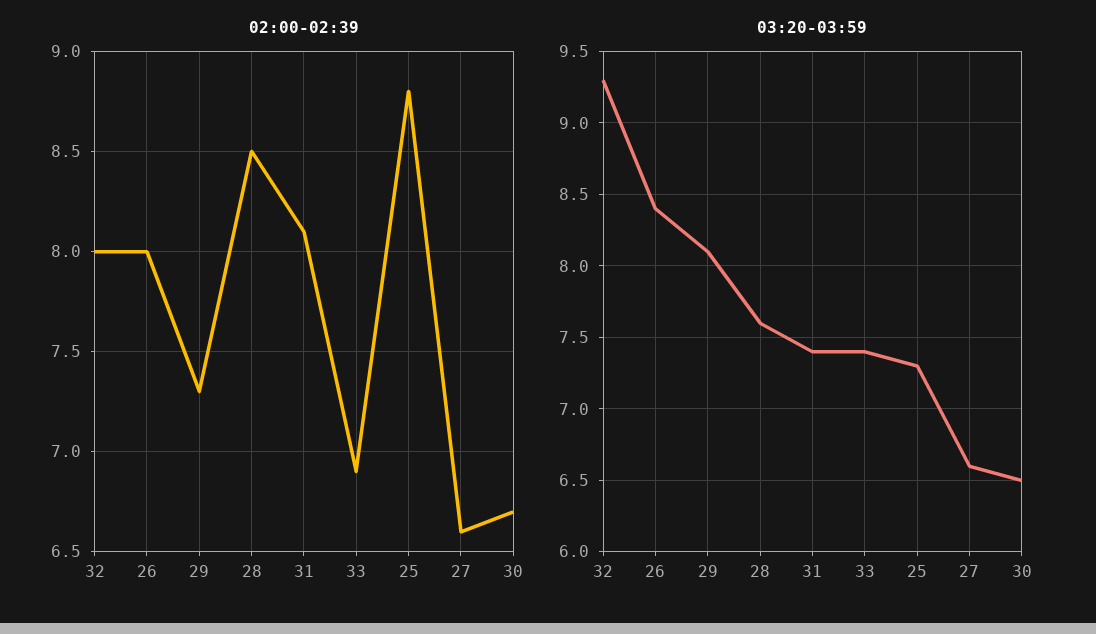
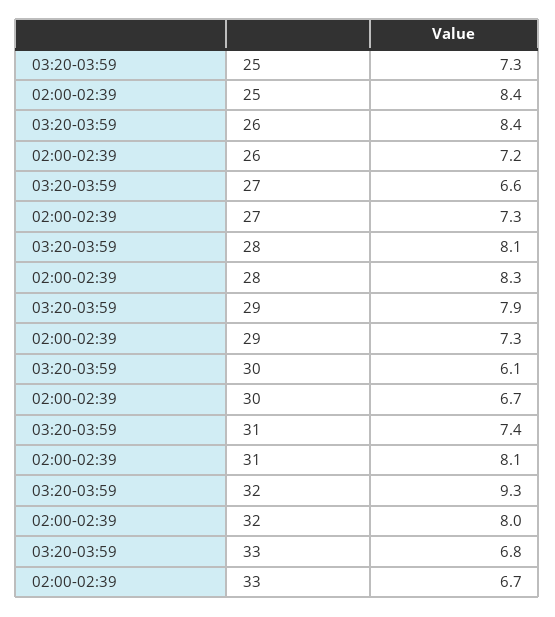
  {
    "02:00-02:39": {
      "32": 8,
-     "26": 8,
+     "26": 7.2,
      "29": 7.3,
-     "28": 8.5,
+     "28": 8.3,
      "31": 8.1,
-     "33": 6.9,
+     "33": 6.7,
-     "25": 8.8,
+     "25": 8.4,
-     "27": 6.6,
+     "27": 7.3,
      "30": 6.7
    },
    "03:20-03:59": {
      "32": 9.3,
      "26": 8.4,
-     "29": 8.1,
+     "29": 7.9,
-     "28": 7.6,
+     "28": 8.1,
      "31": 7.4,
-     "33": 7.4,
+     "33": 6.8,
      "25": 7.3,
      "27": 6.6,
-     "30": 6.5
+     "30": 6.1
    }
  }

